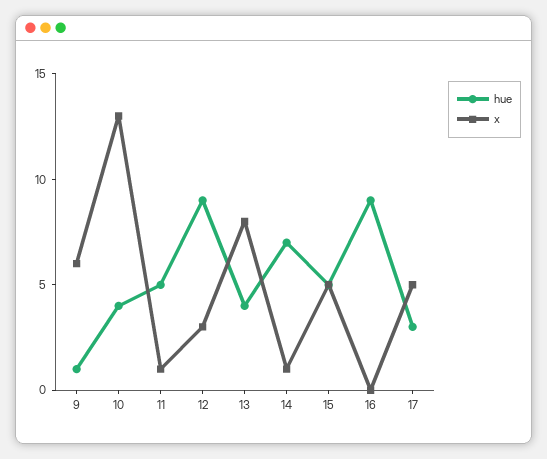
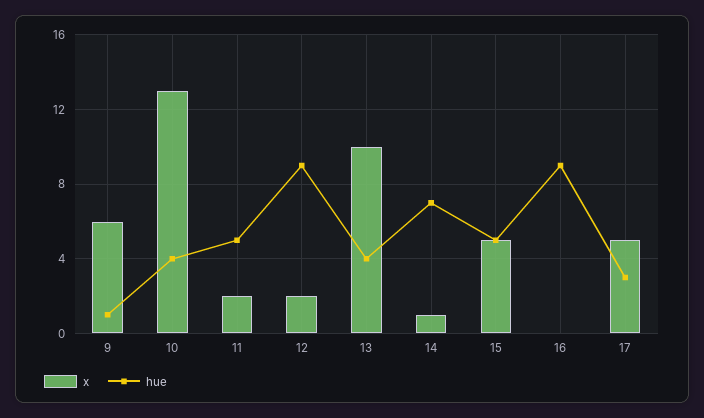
  {
    "hue": {
      "9": 1,
      "10": 4,
      "11": 5,
      "12": 9,
      "13": 4,
      "14": 7,
      "15": 5,
      "16": 9,
      "17": 3
    },
    "x": {
      "9": 6,
      "10": 13,
-     "11": 1,
+     "11": 2,
-     "12": 3,
+     "12": 2,
-     "13": 8,
+     "13": 10,
      "14": 1,
      "15": 5,
      "16": 0,
      "17": 5
    }
  }

